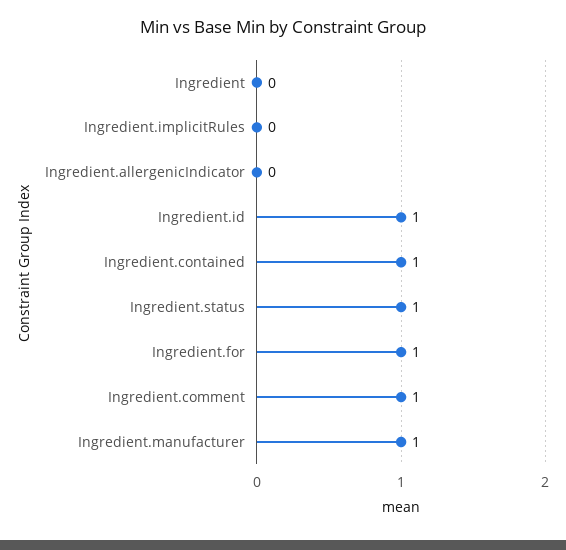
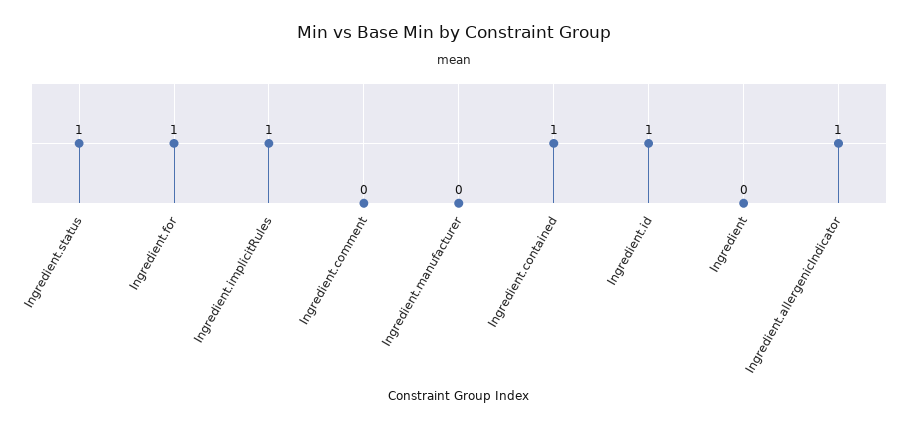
  {
    "Ingredient": 0,
-   "Ingredient.implicitRules": 0,
+   "Ingredient.implicitRules": 1,
-   "Ingredient.allergenicIndicator": 0,
+   "Ingredient.allergenicIndicator": 1,
    "Ingredient.id": 1,
    "Ingredient.contained": 1,
    "Ingredient.status": 1,
    "Ingredient.for": 1,
-   "Ingredient.comment": 1,
+   "Ingredient.comment": 0,
-   "Ingredient.manufacturer": 1
+   "Ingredient.manufacturer": 0
  }

